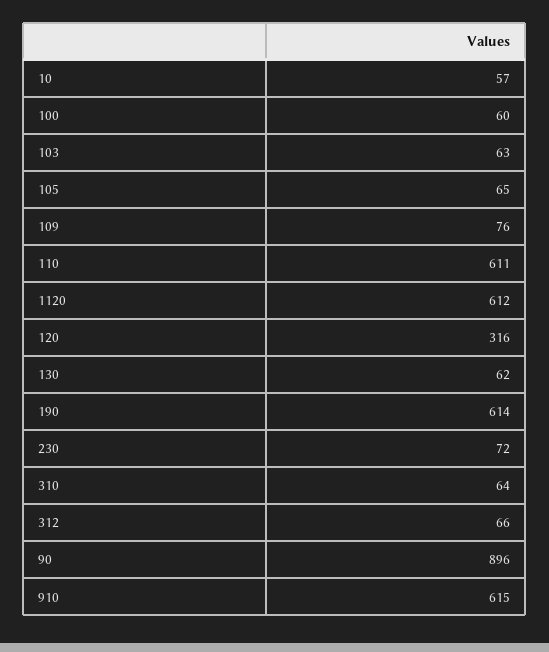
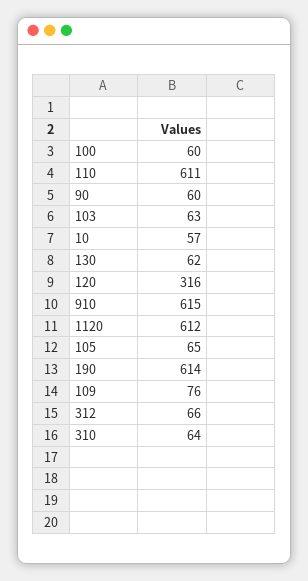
  {
    "10": 57,
    "100": 60,
    "103": 63,
    "105": 65,
    "109": 76,
    "110": 611,
    "1120": 612,
    "120": 316,
    "130": 62,
    "190": 614,
-   "230": 72,
    "310": 64,
    "312": 66,
-   "90": 896,
+   "90": 60,
    "910": 615
  }

